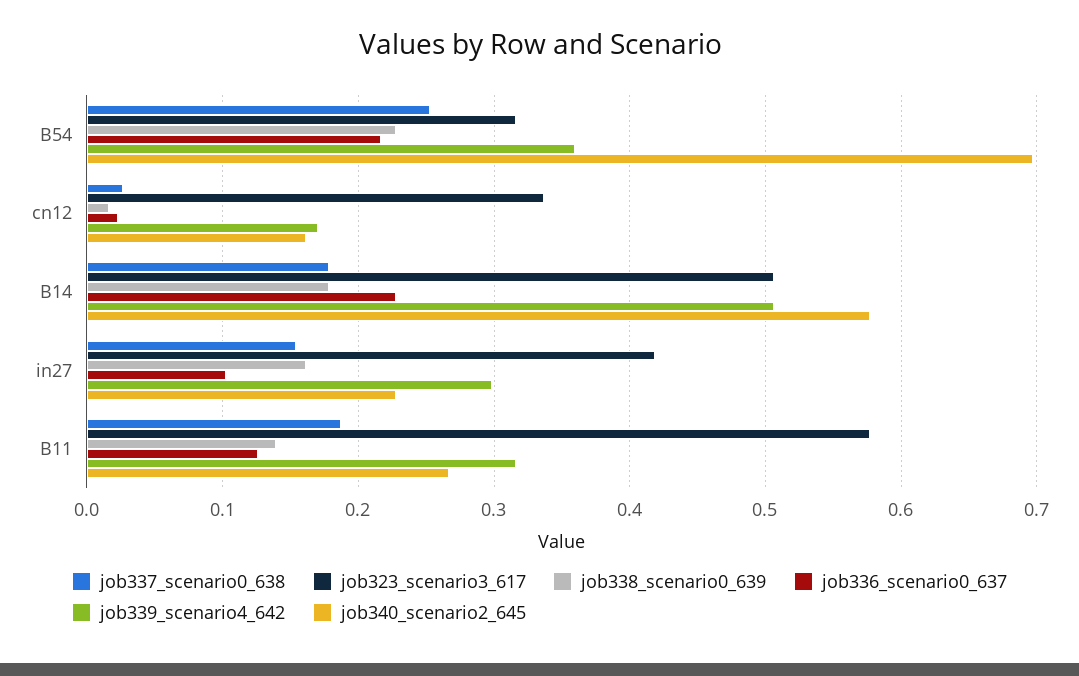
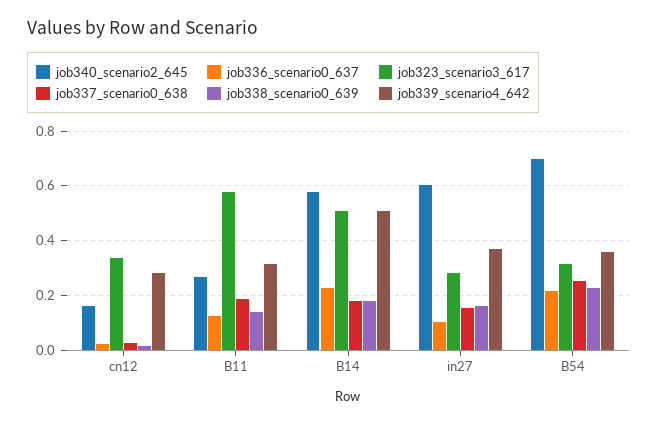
  {
    "job337_scenario0_638": {
      "B54": 0.25,
      "cn12": 0.03,
      "B14": 0.18,
      "in27": 0.15,
      "B11": 0.19
    },
    "job323_scenario3_617": {
      "B54": 0.32,
      "cn12": 0.34,
      "B14": 0.51,
-     "in27": 0.42,
+     "in27": 0.275,
      "B11": 0.58
    },
    "job338_scenario0_639": {
      "B54": 0.23,
      "cn12": 0.02,
      "B14": 0.18,
      "in27": 0.16,
      "B11": 0.14
    },
    "job336_scenario0_637": {
      "B54": 0.22,
      "cn12": 0.02,
      "B14": 0.23,
      "in27": 0.1,
      "B11": 0.13
    },
    "job339_scenario4_642": {
      "B54": 0.36,
-     "cn12": 0.17,
+     "cn12": 0.275,
      "B14": 0.51,
-     "in27": 0.3,
+     "in27": 0.375,
      "B11": 0.32
    },
    "job340_scenario2_645": {
      "B54": 0.7,
      "cn12": 0.16,
      "B14": 0.58,
-     "in27": 0.23,
+     "in27": 0.6,
      "B11": 0.27
    }
  }

